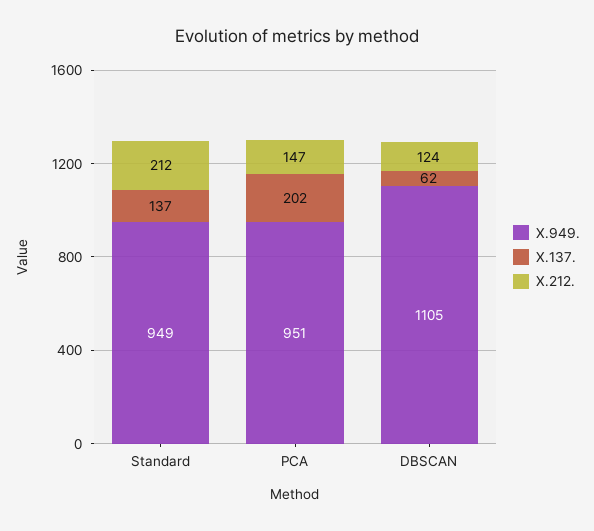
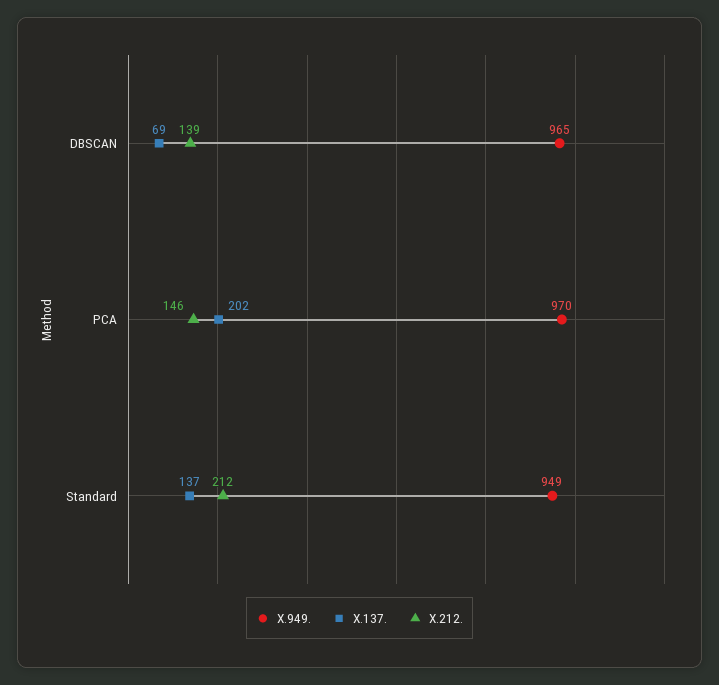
  {
    "X.949.": {
      "Standard": 949,
-     "PCA": 951,
+     "PCA": 970,
-     "DBSCAN": 1105
+     "DBSCAN": 965
    },
    "X.137.": {
      "Standard": 137,
      "PCA": 202,
-     "DBSCAN": 62
+     "DBSCAN": 69
    },
    "X.212.": {
      "Standard": 212,
-     "PCA": 147,
+     "PCA": 146,
-     "DBSCAN": 124
+     "DBSCAN": 139
    }
  }

